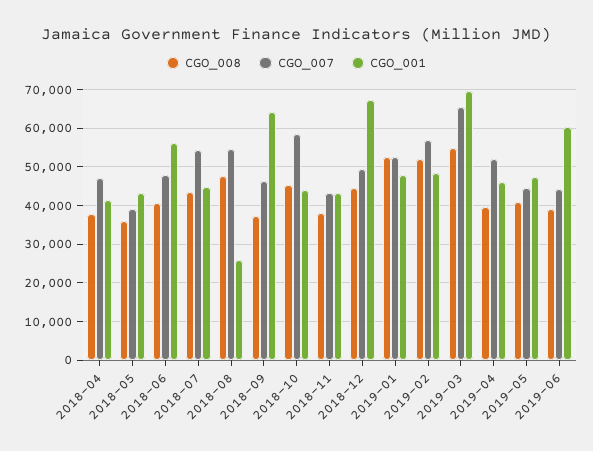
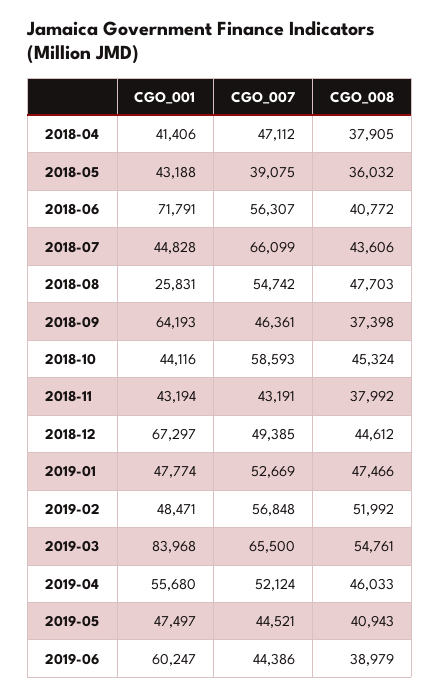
  {
    "CGO_008": {
      "2018-04": 37905,
      "2018-05": 36032,
      "2018-06": 40772,
      "2018-07": 43606,
      "2018-08": 47703,
      "2018-09": 37398,
      "2018-10": 45324,
      "2018-11": 37992,
      "2018-12": 44612,
-     "2019-01": 52000,
+     "2019-01": 47466,
      "2019-02": 51992,
      "2019-03": 54761,
-     "2019-04": 40000,
+     "2019-04": 46033,
      "2019-05": 40943,
      "2019-06": 38979
    },
    "CGO_007": {
      "2018-04": 47112,
      "2018-05": 39075,
-     "2018-06": 48000,
+     "2018-06": 56307,
-     "2018-07": 54000,
+     "2018-07": 66099,
      "2018-08": 54742,
      "2018-09": 46361,
      "2018-10": 58593,
      "2018-11": 43191,
      "2018-12": 49385,
      "2019-01": 52669,
      "2019-02": 56848,
      "2019-03": 65500,
      "2019-04": 52124,
      "2019-05": 44521,
      "2019-06": 44386
    },
    "CGO_001": {
      "2018-04": 41406,
      "2018-05": 43188,
-     "2018-06": 56000,
+     "2018-06": 71791,
      "2018-07": 44828,
      "2018-08": 25831,
      "2018-09": 64193,
      "2018-10": 44116,
      "2018-11": 43194,
      "2018-12": 67297,
      "2019-01": 47774,
      "2019-02": 48471,
-     "2019-03": 70000,
+     "2019-03": 83968,
-     "2019-04": 46000,
+     "2019-04": 55680,
      "2019-05": 47497,
      "2019-06": 60247
    }
  }

